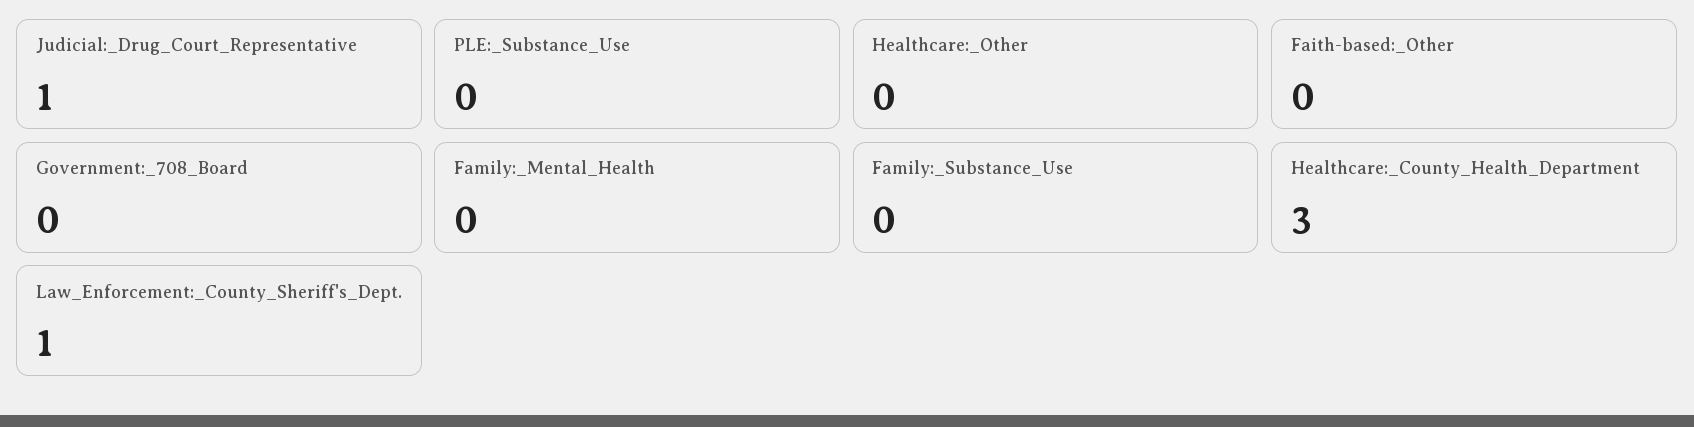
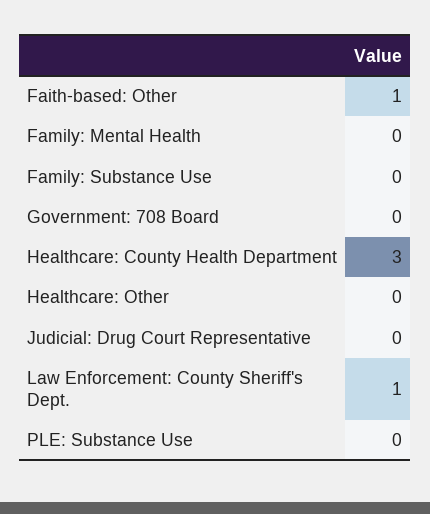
  {
-   "Judicial:_Drug_Court_Representative": 1,
+   "Judicial:_Drug_Court_Representative": 0,
    "PLE:_Substance_Use": 0,
    "Healthcare:_Other": 0,
-   "Faith-based:_Other": 0,
+   "Faith-based:_Other": 1,
    "Government:_708_Board": 0,
    "Family:_Mental_Health": 0,
    "Family:_Substance_Use": 0,
    "Healthcare:_County_Health_Department": 3,
    "Law_Enforcement:_County_Sheriff's_Dept.": 1
  }

